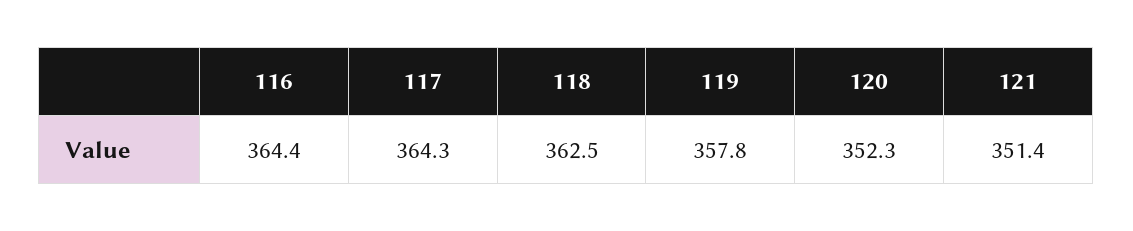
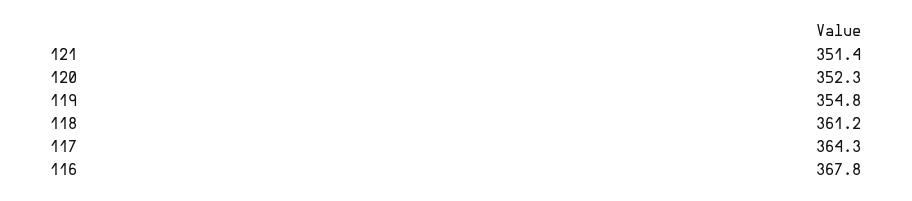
  {
-   "116": 364.4,
+   "116": 367.8,
    "117": 364.3,
-   "118": 362.5,
+   "118": 361.2,
-   "119": 357.8,
+   "119": 354.8,
    "120": 352.3,
    "121": 351.4
  }

